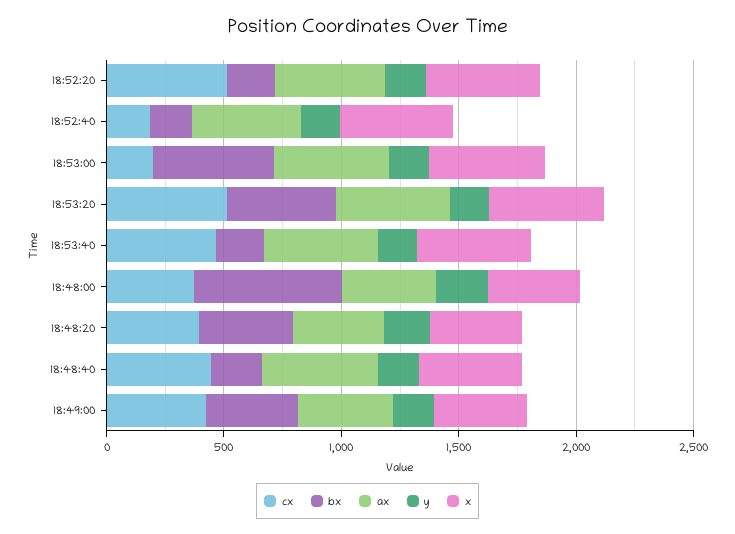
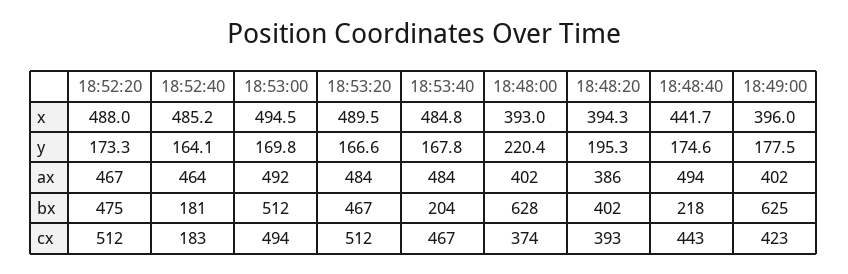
  {
    "cx": {
      "18:52:20": 512,
      "18:52:40": 183,
-     "18:53:00": 200,
+     "18:53:00": 494,
      "18:53:20": 512,
      "18:53:40": 467,
      "18:48:00": 374,
      "18:48:20": 393,
      "18:48:40": 443,
      "18:49:00": 423
    },
    "bx": {
-     "18:52:20": 200,
+     "18:52:20": 475,
      "18:52:40": 181,
      "18:53:00": 512,
      "18:53:20": 467,
      "18:53:40": 204,
      "18:48:00": 628,
      "18:48:20": 402,
      "18:48:40": 218,
-     "18:49:00": 400
+     "18:49:00": 625
    },
    "ax": {
      "18:52:20": 467,
      "18:52:40": 464,
      "18:53:00": 492,
      "18:53:20": 484,
      "18:53:40": 484,
      "18:48:00": 402,
      "18:48:20": 386,
      "18:48:40": 494,
      "18:49:00": 402
    },
    "y": {
      "18:52:20": 173.3,
      "18:52:40": 164.1,
      "18:53:00": 169.8,
      "18:53:20": 166.6,
      "18:53:40": 167.8,
      "18:48:00": 220.4,
      "18:48:20": 195.3,
      "18:48:40": 174.6,
      "18:49:00": 177.5
    },
    "x": {
      "18:52:20": 488,
      "18:52:40": 485.2,
      "18:53:00": 494.5,
      "18:53:20": 489.5,
      "18:53:40": 484.8,
      "18:48:00": 393,
      "18:48:20": 394.3,
      "18:48:40": 441.7,
      "18:49:00": 396
    }
  }

